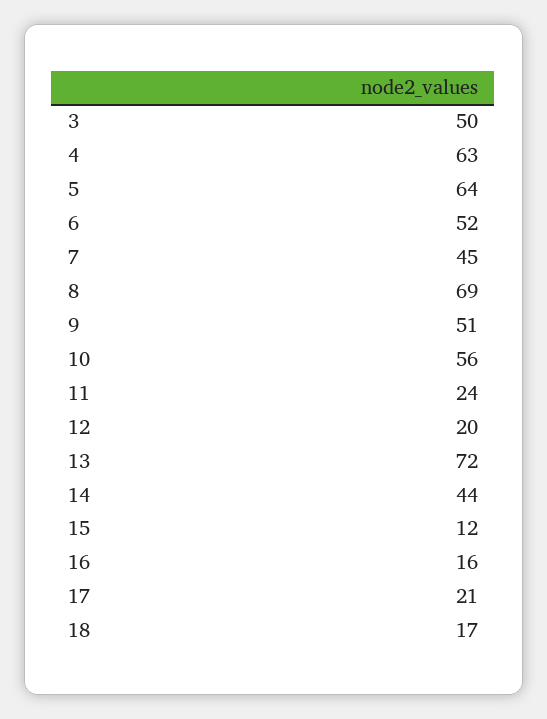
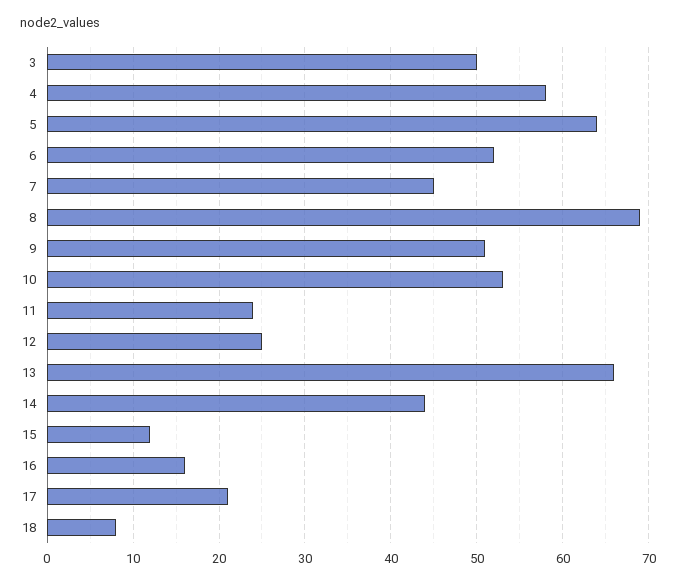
  {
    "3": 50,
-   "4": 63,
+   "4": 58,
    "5": 64,
    "6": 52,
    "7": 45,
    "8": 69,
    "9": 51,
-   "10": 56,
+   "10": 53,
    "11": 24,
-   "12": 20,
+   "12": 25,
-   "13": 72,
+   "13": 66,
    "14": 44,
    "15": 12,
    "16": 16,
    "17": 21,
-   "18": 17
+   "18": 8
  }

